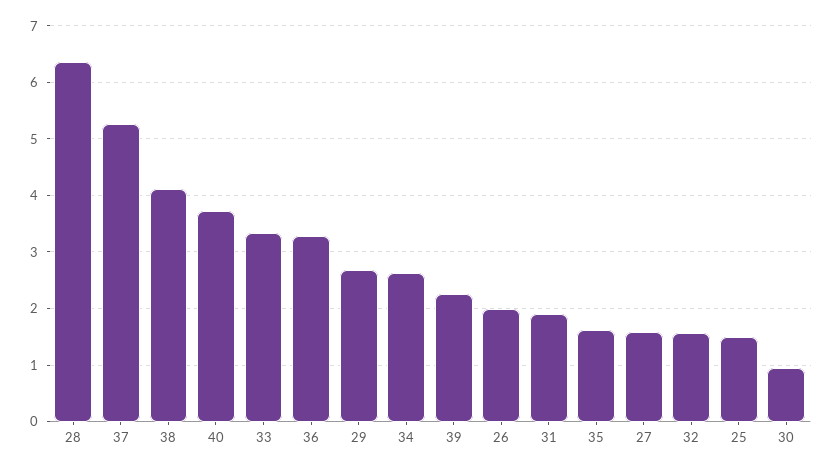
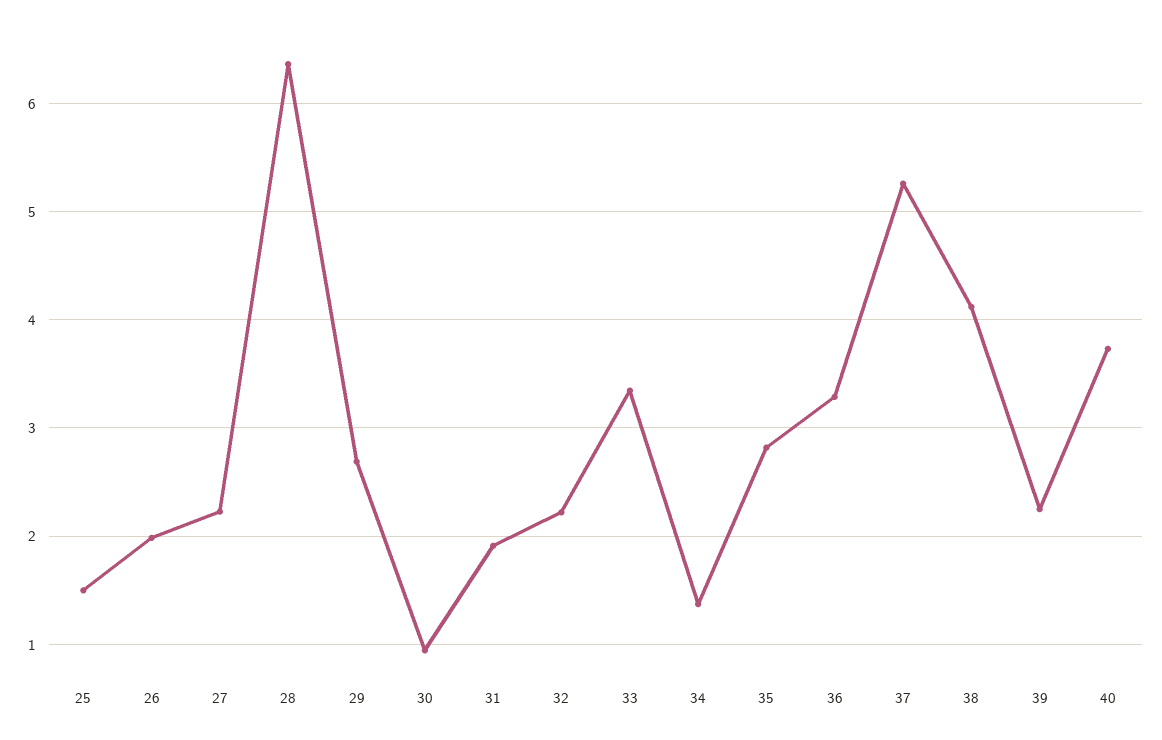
  {
    "28": 6.4,
    "37": 5.3,
    "38": 4.1,
    "40": 3.7,
    "33": 3.3,
    "36": 3.3,
    "29": 2.7,
-   "34": 2.6,
+   "34": 1.4,
    "39": 2.2,
    "26": 2,
    "31": 1.9,
-   "35": 1.6,
+   "35": 2.8,
-   "27": 1.6,
+   "27": 2.2,
-   "32": 1.6,
+   "32": 2.2,
    "25": 1.5,
    "30": 0.9
  }

